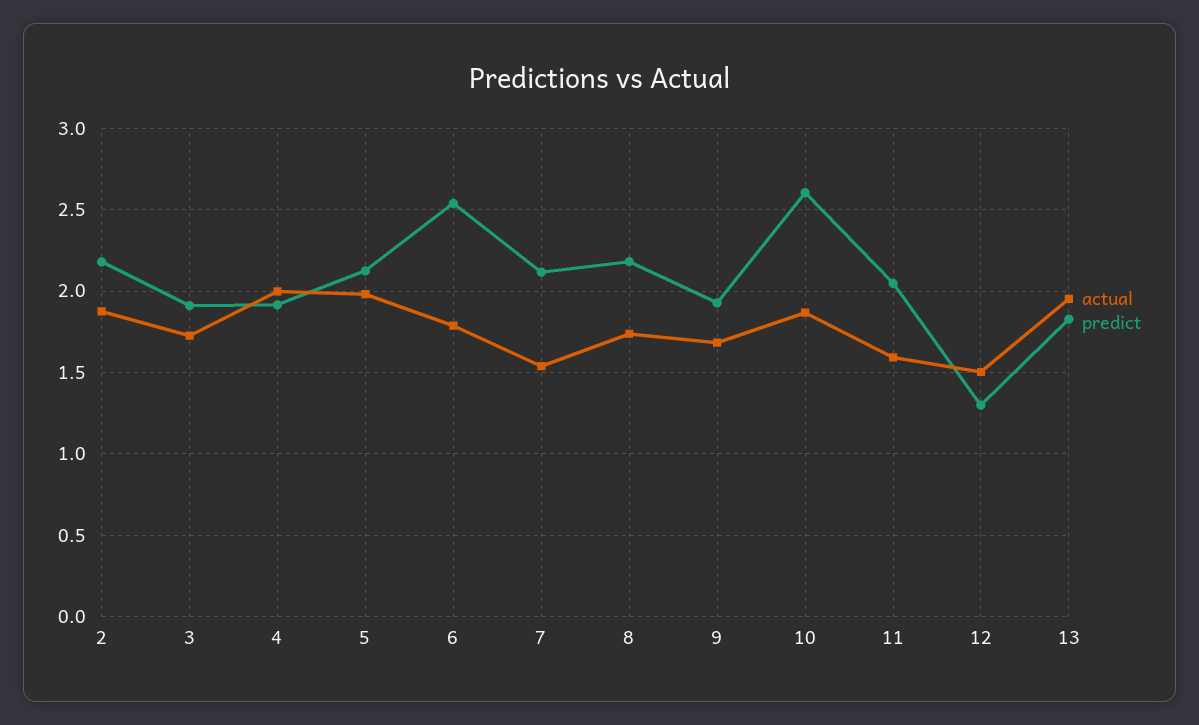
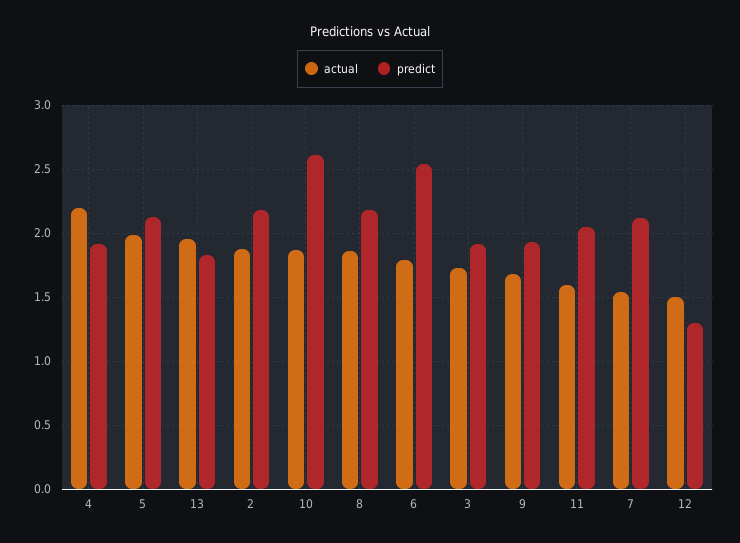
  {
    "actual": {
      "2": 1.9,
      "3": 1.75,
-     "4": 2,
+     "4": 2.2,
      "5": 2,
      "6": 1.8,
      "7": 1.55,
-     "8": 1.75,
+     "8": 1.85,
      "9": 1.7,
      "10": 1.85,
      "11": 1.6,
      "12": 1.5,
      "13": 1.95
    },
    "predict": {
      "2": 2.2,
      "3": 1.9,
      "4": 1.9,
      "5": 2.15,
      "6": 2.55,
      "7": 2.1,
      "8": 2.2,
      "9": 1.95,
      "10": 2.6,
      "11": 2.05,
      "12": 1.3,
      "13": 1.85
    }
  }

